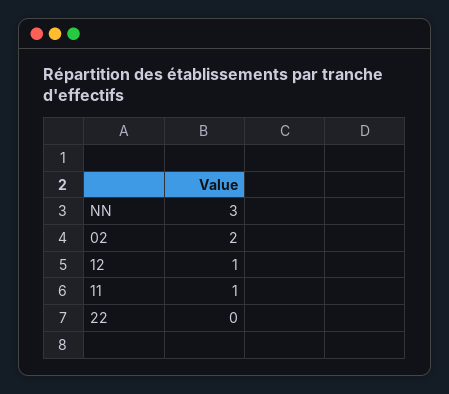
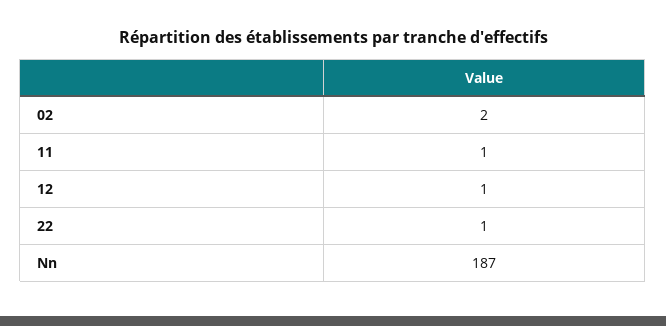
  {
-   "NN": 3,
+   "NN": 187,
    "02": 2,
    "12": 1,
    "11": 1,
-   "22": 0
+   "22": 1
  }

